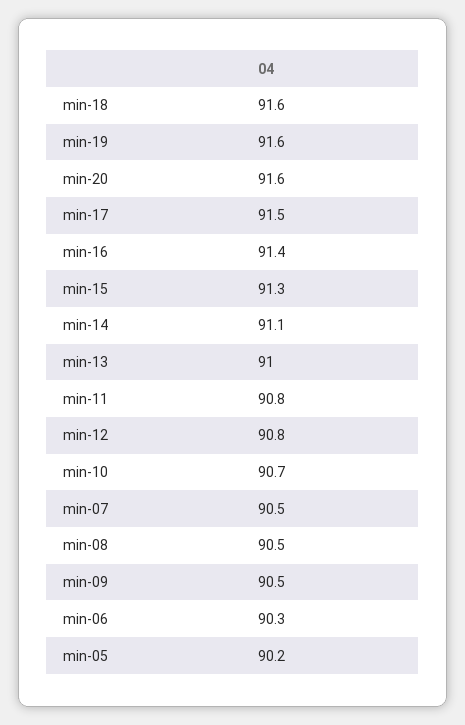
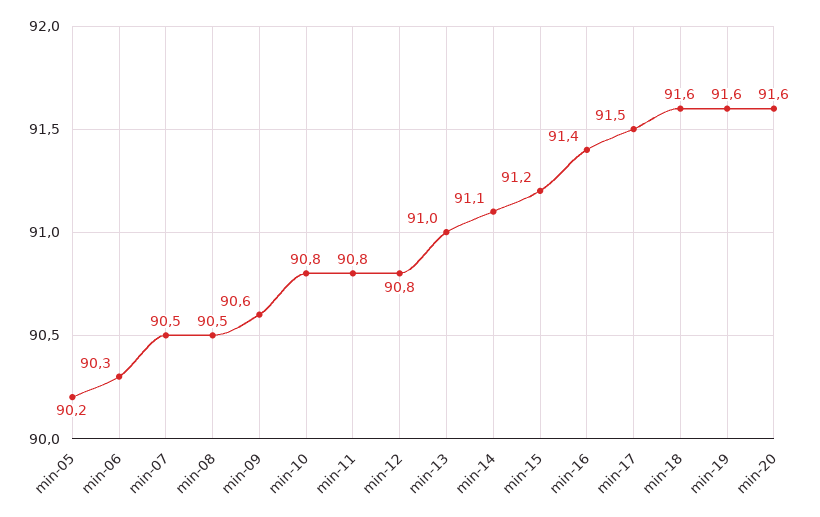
  {
    "min-18": 91.6,
    "min-19": 91.6,
    "min-20": 91.6,
    "min-17": 91.5,
    "min-16": 91.4,
-   "min-15": 91.3,
+   "min-15": 91.2,
    "min-14": 91.1,
    "min-13": 91,
    "min-11": 90.8,
    "min-12": 90.8,
-   "min-10": 90.7,
+   "min-10": 90.8,
    "min-07": 90.5,
    "min-08": 90.5,
-   "min-09": 90.5,
+   "min-09": 90.6,
    "min-06": 90.3,
    "min-05": 90.2
  }

